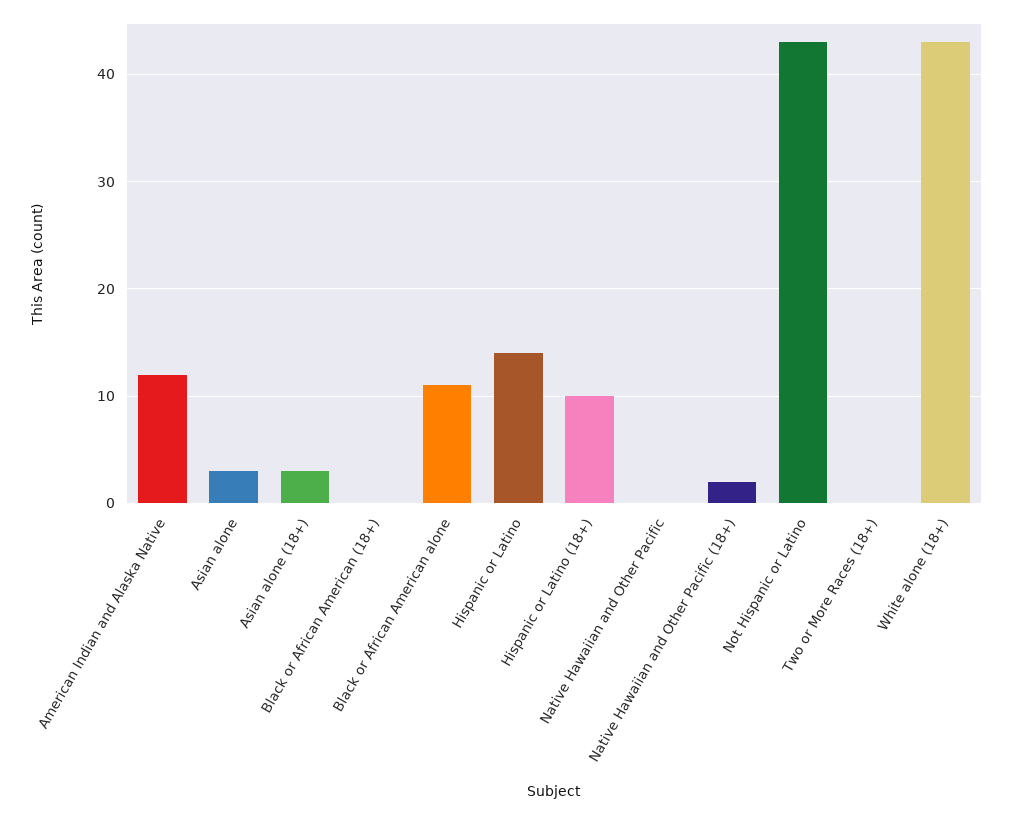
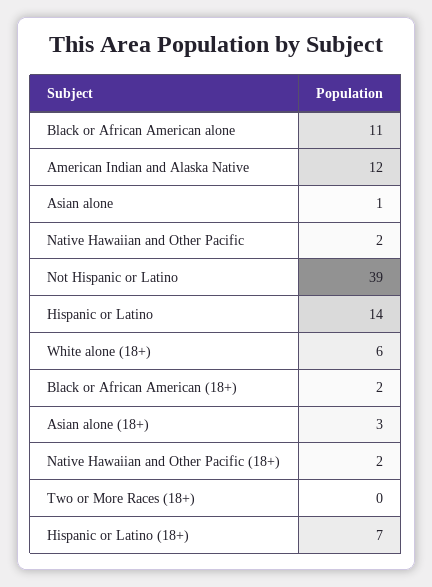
  {
    "American Indian and Alaska Native": 12,
-   "Asian alone": 3,
+   "Asian alone": 1,
    "Asian alone (18+)": 3,
-   "Black or African American (18+)": 0,
+   "Black or African American (18+)": 2,
    "Black or African American alone": 11,
    "Hispanic or Latino": 14,
-   "Hispanic or Latino (18+)": 10,
+   "Hispanic or Latino (18+)": 7,
-   "Native Hawaiian and Other Pacific": 0,
+   "Native Hawaiian and Other Pacific": 2,
    "Native Hawaiian and Other Pacific (18+)": 2,
-   "Not Hispanic or Latino": 43,
+   "Not Hispanic or Latino": 39,
    "Two or More Races (18+)": 0,
-   "White alone (18+)": 43
+   "White alone (18+)": 6
  }

